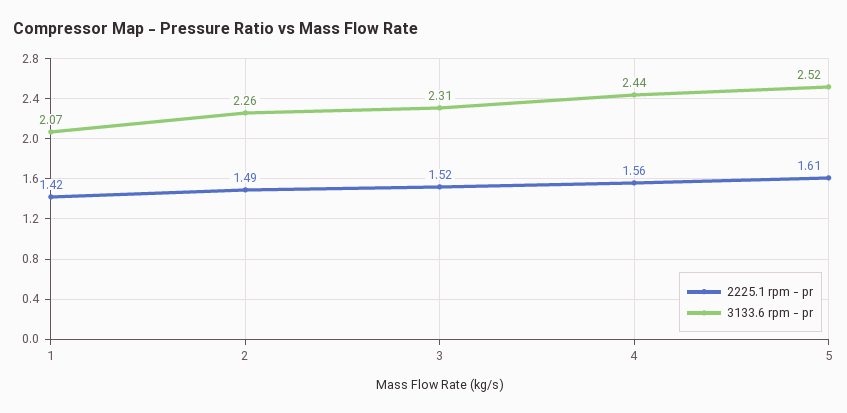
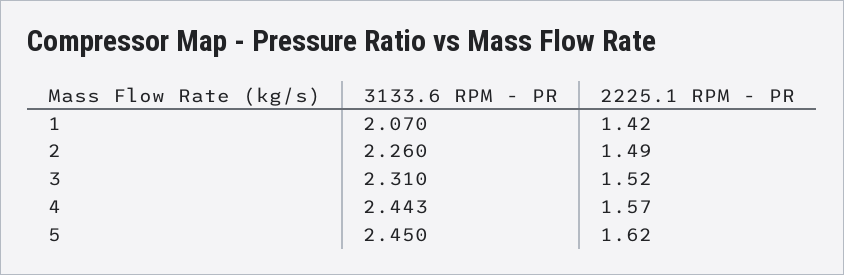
  {
    "2225.1 rpm - pr": {
      "1": 1.42,
      "2": 1.49,
      "3": 1.52,
-     "4": 1.56,
+     "4": 1.57,
-     "5": 1.61
+     "5": 1.62
    },
    "3133.6 rpm - pr": {
      "1": 2.07,
      "2": 2.26,
      "3": 2.31,
      "4": 2.443,
-     "5": 2.52
+     "5": 2.45
    }
  }

